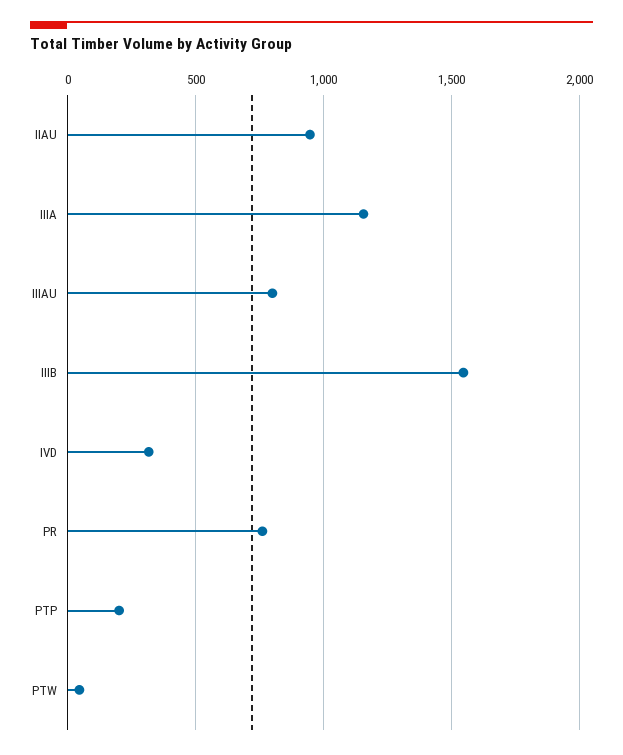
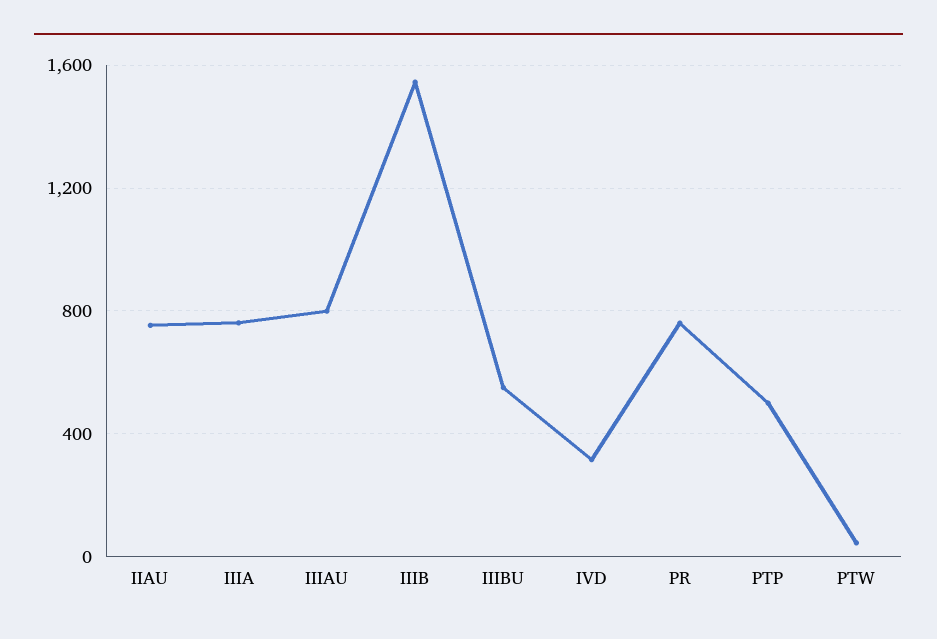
  {
-   "IIAU": 950,
+   "IIAU": 750,
-   "IIIA": 1150,
+   "IIIA": 750,
    "IIIAU": 800,
    "IIIB": 1550,
    "IVD": 300,
    "PR": 750,
-   "PTP": 200,
+   "PTP": 500,
-   "PTW": 50
+   "PTW": 50,
+   "IIIBU": 550
  }

